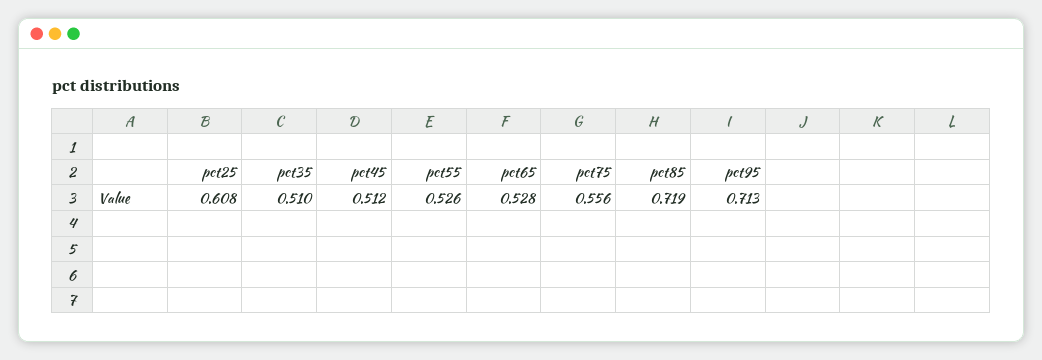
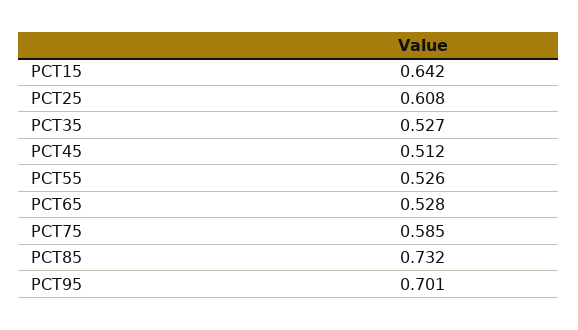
  {
    "pct25": 0.608,
-   "pct35": 0.51,
+   "pct35": 0.527,
    "pct45": 0.512,
    "pct55": 0.526,
    "pct65": 0.528,
-   "pct75": 0.556,
+   "pct75": 0.585,
-   "pct85": 0.719,
+   "pct85": 0.732,
-   "pct95": 0.713
+   "pct95": 0.701,
+   "PCT15": 0.642
  }

